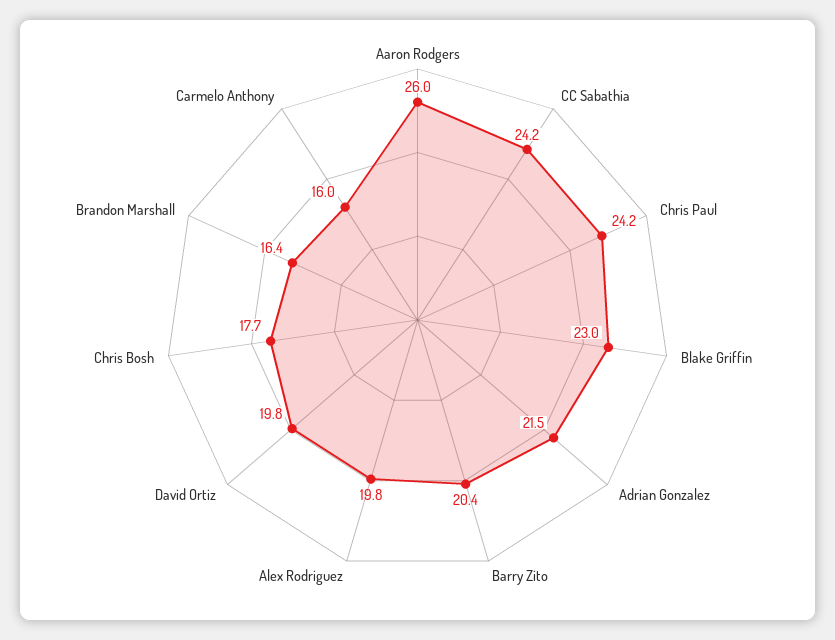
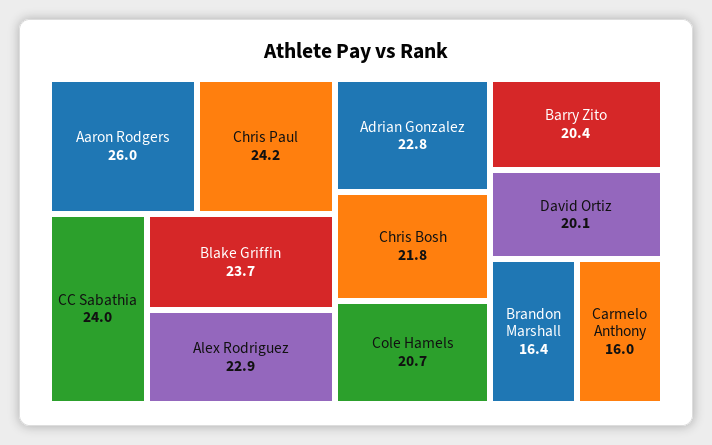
  {
    "Aaron Rodgers": 26,
-   "CC Sabathia": 24.2,
+   "CC Sabathia": 24,
    "Chris Paul": 24.2,
-   "Blake Griffin": 23,
+   "Blake Griffin": 23.7,
-   "Adrian Gonzalez": 21.5,
+   "Adrian Gonzalez": 22.8,
    "Barry Zito": 20.4,
-   "Alex Rodriguez": 19.8,
+   "Alex Rodriguez": 22.9,
-   "David Ortiz": 19.8,
+   "David Ortiz": 20.1,
-   "Chris Bosh": 17.7,
+   "Chris Bosh": 21.8,
    "Brandon Marshall": 16.4,
-   "Carmelo Anthony": 16
+   "Carmelo Anthony": 16,
+   "Cole Hamels": 20.7
  }

